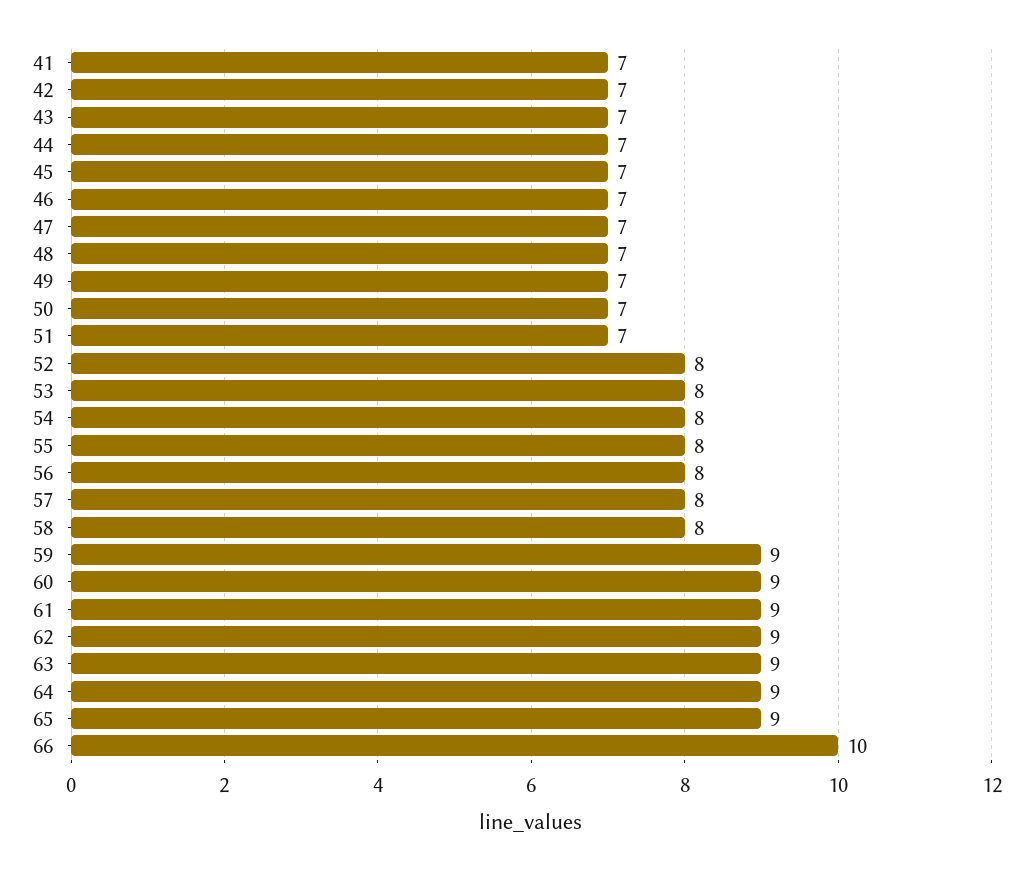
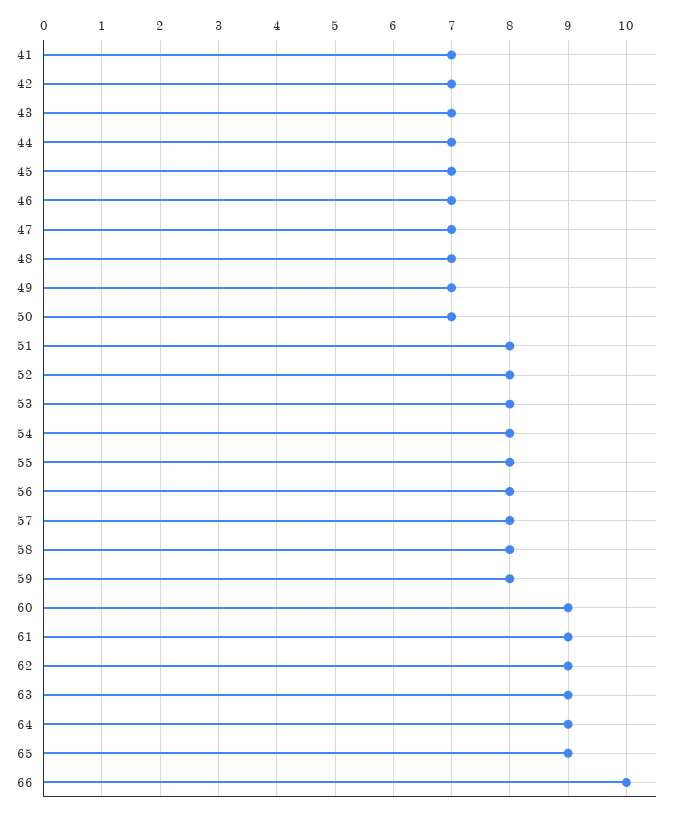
  {
    "41": 7,
    "42": 7,
    "43": 7,
    "44": 7,
    "45": 7,
    "46": 7,
    "47": 7,
    "48": 7,
    "49": 7,
    "50": 7,
-   "51": 7,
+   "51": 8,
    "52": 8,
    "53": 8,
    "54": 8,
    "55": 8,
    "56": 8,
    "57": 8,
    "58": 8,
-   "59": 9,
+   "59": 8,
    "60": 9,
    "61": 9,
    "62": 9,
    "63": 9,
    "64": 9,
    "65": 9,
    "66": 10
  }

